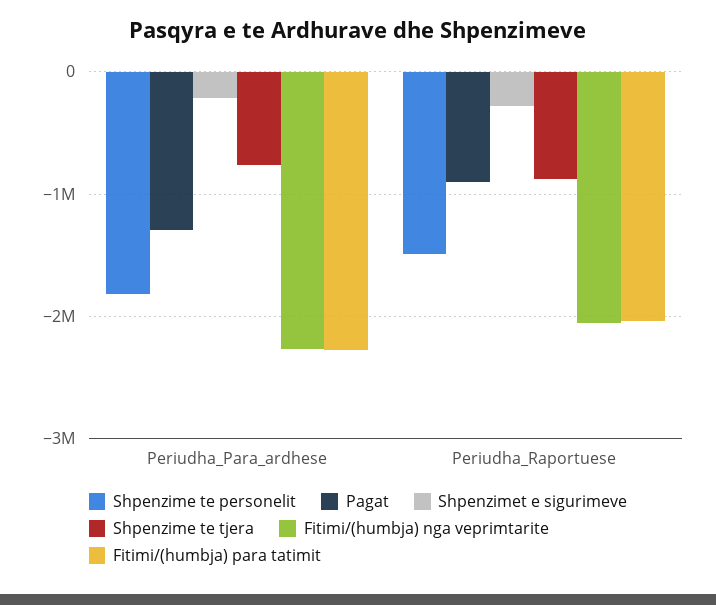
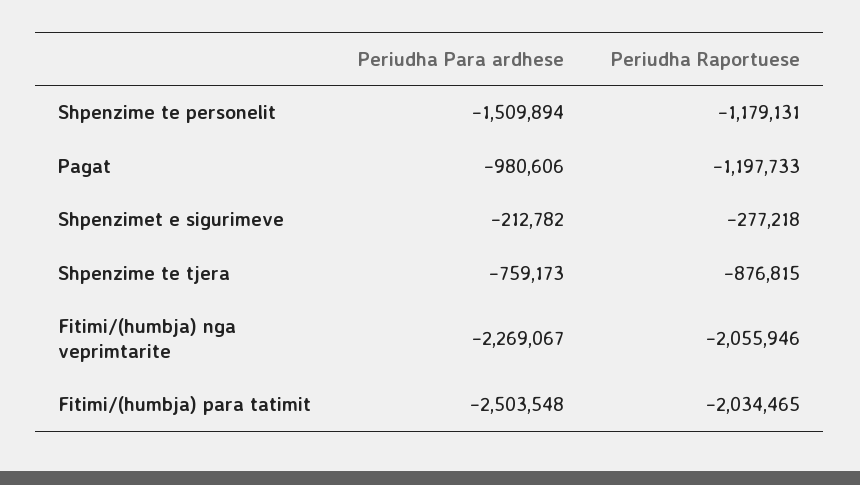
  {
    "Shpenzime te personelit": {
-     "Periudha_Para_ardhese": -1800000,
+     "Periudha_Para_ardhese": -1509894,
-     "Periudha_Raportuese": -1500000
+     "Periudha_Raportuese": -1179131
    },
    "Pagat": {
-     "Periudha_Para_ardhese": -1300000,
+     "Periudha_Para_ardhese": -980606,
-     "Periudha_Raportuese": -900000
+     "Periudha_Raportuese": -1197733
    },
    "Shpenzimet e sigurimeve": {
      "Periudha_Para_ardhese": -212782,
      "Periudha_Raportuese": -277218
    },
    "Shpenzime te tjera": {
      "Periudha_Para_ardhese": -759173,
      "Periudha_Raportuese": -876815
    },
    "Fitimi/(humbja) nga veprimtarite": {
      "Periudha_Para_ardhese": -2269067,
      "Periudha_Raportuese": -2055946
    },
    "Fitimi/(humbja) para tatimit": {
-     "Periudha_Para_ardhese": -2300000,
+     "Periudha_Para_ardhese": -2503548,
      "Periudha_Raportuese": -2034465
    }
  }

